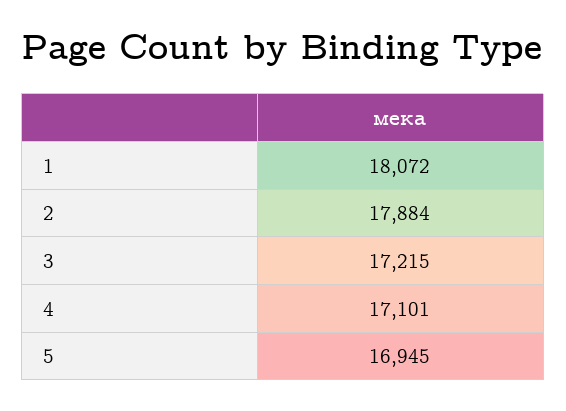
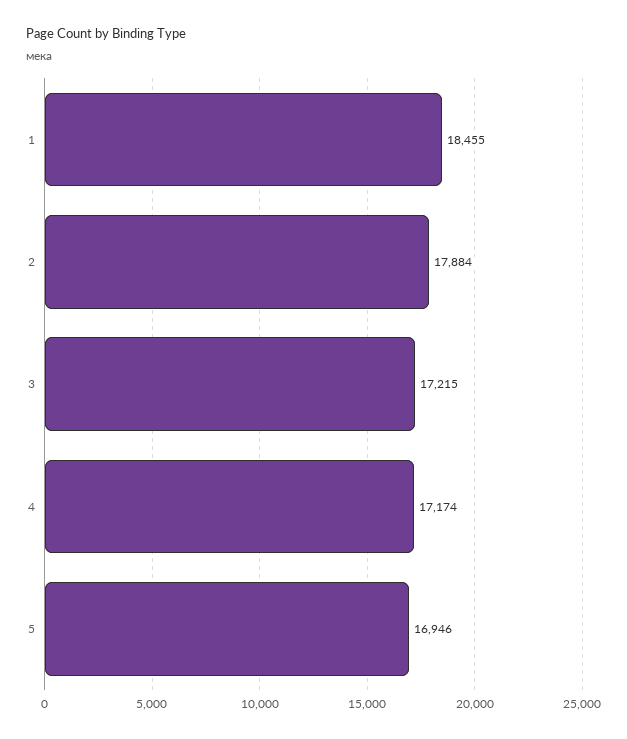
  {
-   "1": 18072,
+   "1": 18455,
    "2": 17884,
    "3": 17215,
-   "4": 17101,
+   "4": 17174,
-   "5": 16945
+   "5": 16946
  }

